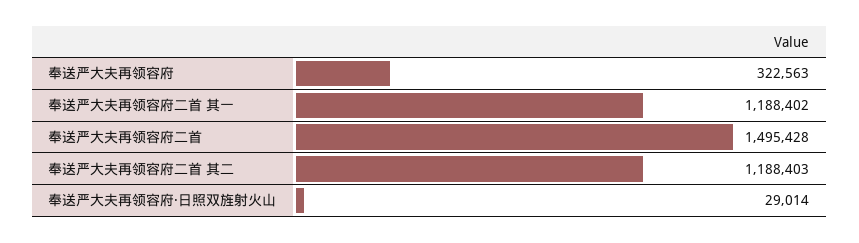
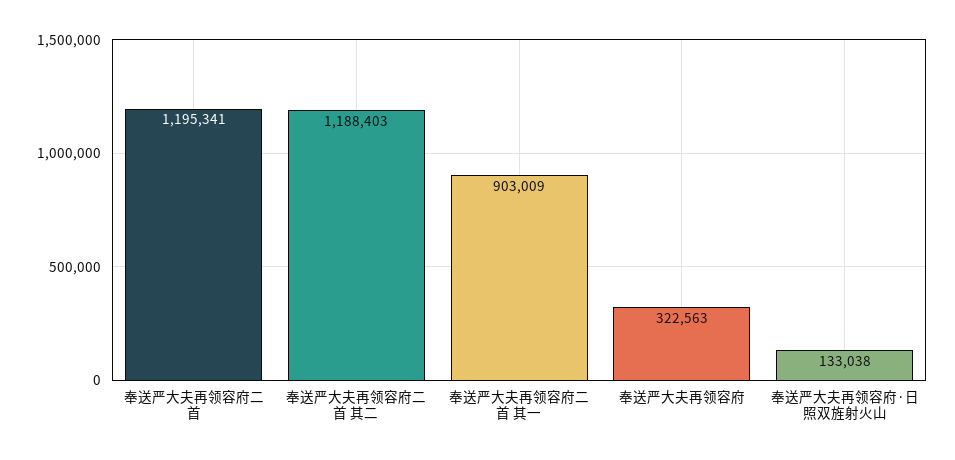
  {
    "奉送严大夫再领容府": 322563,
-   "奉送严大夫再领容府二首 其一": 1188402,
+   "奉送严大夫再领容府二首 其一": 903009,
-   "奉送严大夫再领容府二首": 1495428,
+   "奉送严大夫再领容府二首": 1195341,
    "奉送严大夫再领容府二首 其二": 1188403,
-   "奉送严大夫再领容府·日照双旌射火山": 29014
+   "奉送严大夫再领容府·日照双旌射火山": 133038
  }

